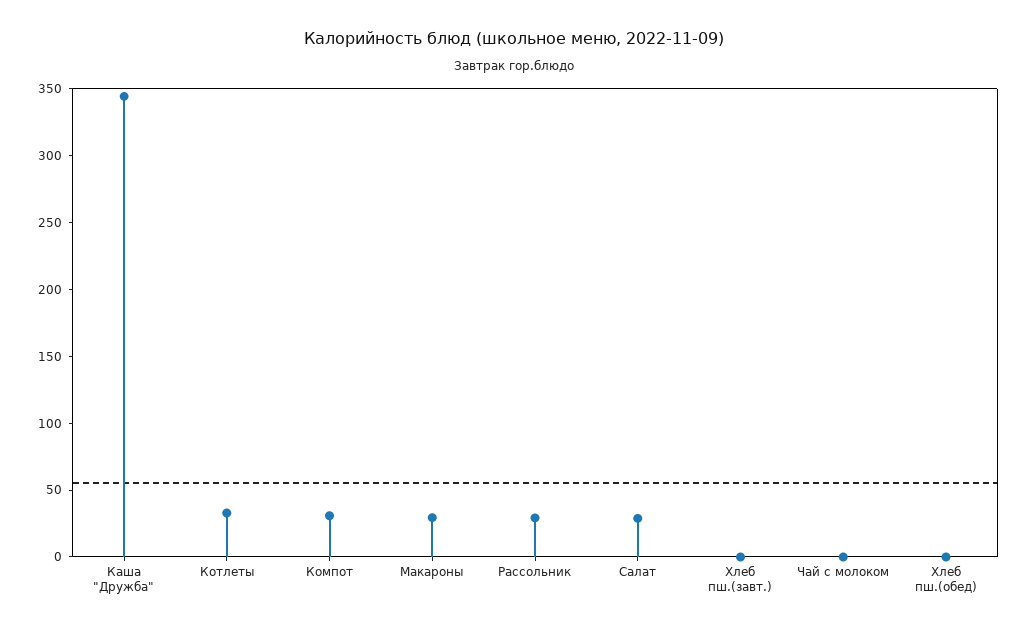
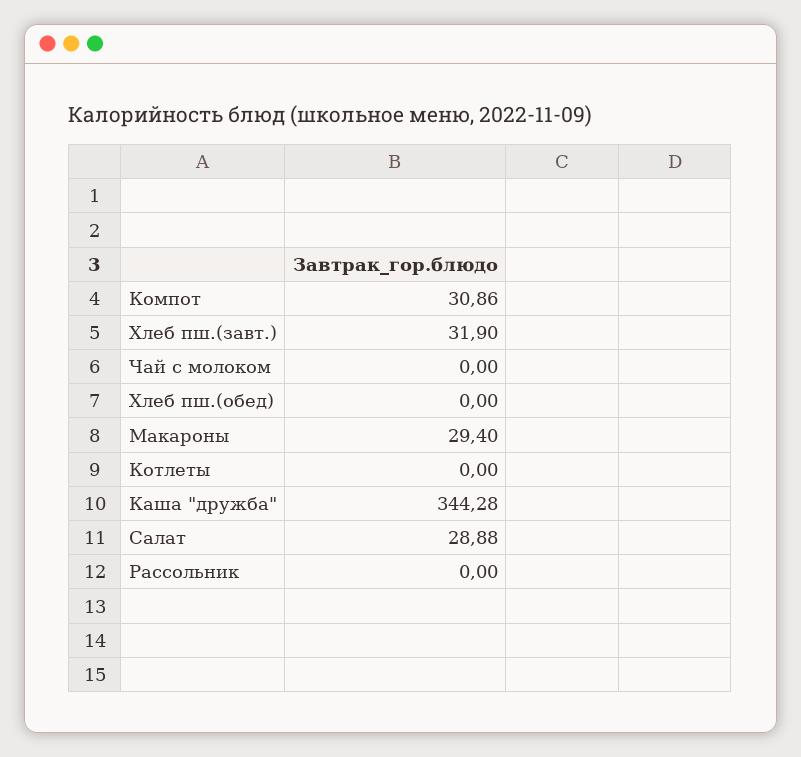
  {
    "Каша \"Дружба\"": 344.28,
-   "Котлеты": 30,
+   "Котлеты": 0,
    "Компот": 30.86,
    "Макароны": 29.4,
-   "Рассольник": 30,
+   "Рассольник": 0,
    "Салат": 28.88,
-   "Хлеб пш.(завт.)": 0,
+   "Хлеб пш.(завт.)": 31.9,
    "Чай с молоком": 0,
    "Хлеб пш.(обед)": 0
  }

